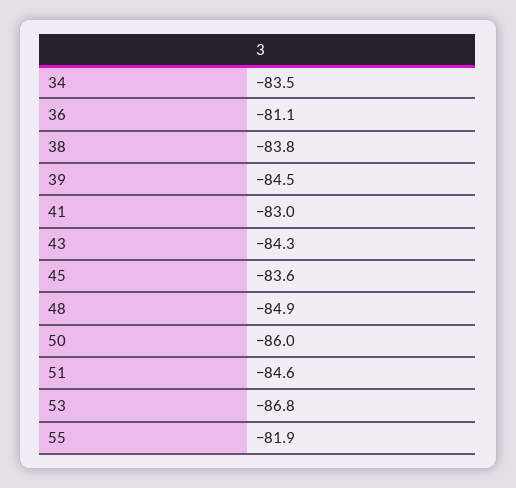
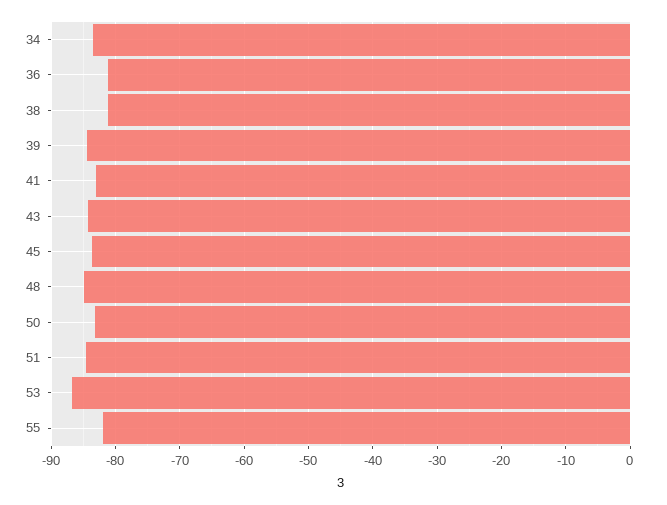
  {
    "34": -83.5,
    "36": -81.1,
-   "38": -83.8,
+   "38": -81,
    "39": -84.5,
    "41": -83,
    "43": -84.3,
    "45": -83.6,
    "48": -84.9,
-   "50": -86,
+   "50": -83,
    "51": -84.6,
    "53": -86.8,
    "55": -81.9
  }

